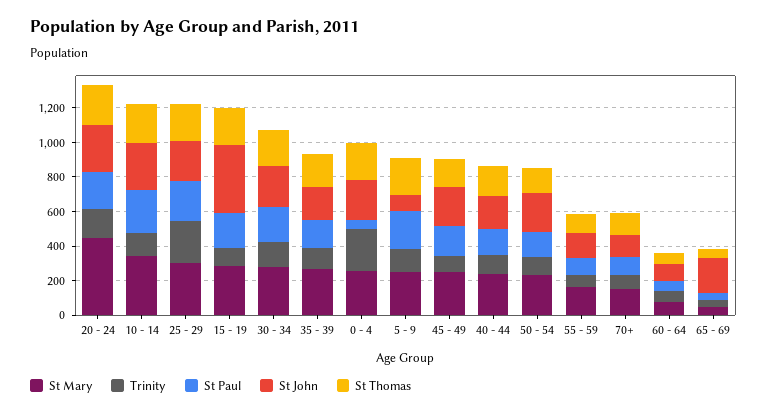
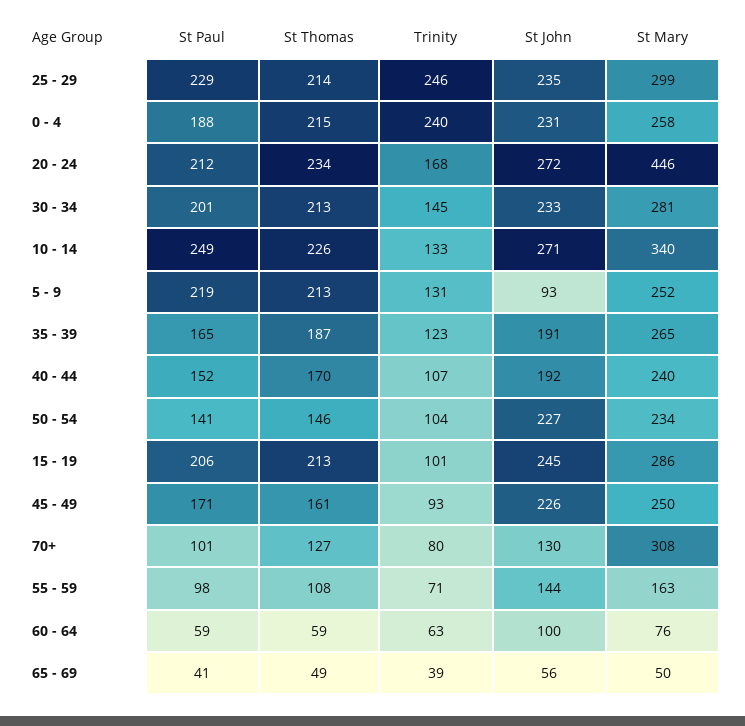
  {
    "St Mary": {
      "20 - 24": 446,
      "10 - 14": 340,
      "25 - 29": 299,
      "15 - 19": 286,
      "30 - 34": 281,
      "35 - 39": 265,
      "0 - 4": 258,
      "5 - 9": 252,
      "45 - 49": 250,
      "40 - 44": 240,
      "50 - 54": 234,
      "55 - 59": 163,
-     "70+": 150,
+     "70+": 308,
      "60 - 64": 76,
      "65 - 69": 50
    },
    "Trinity": {
      "20 - 24": 168,
      "10 - 14": 133,
      "25 - 29": 246,
      "15 - 19": 101,
      "30 - 34": 145,
      "35 - 39": 123,
      "0 - 4": 240,
      "5 - 9": 131,
      "45 - 49": 93,
      "40 - 44": 107,
      "50 - 54": 104,
      "55 - 59": 71,
      "70+": 80,
      "60 - 64": 63,
      "65 - 69": 39
    },
    "St Paul": {
      "20 - 24": 212,
      "10 - 14": 249,
      "25 - 29": 229,
      "15 - 19": 206,
      "30 - 34": 201,
      "35 - 39": 165,
-     "0 - 4": 50,
+     "0 - 4": 188,
      "5 - 9": 219,
      "45 - 49": 171,
      "40 - 44": 152,
      "50 - 54": 141,
      "55 - 59": 98,
      "70+": 101,
      "60 - 64": 59,
      "65 - 69": 41
    },
    "St John": {
      "20 - 24": 272,
      "10 - 14": 271,
      "25 - 29": 235,
-     "15 - 19": 400,
+     "15 - 19": 245,
      "30 - 34": 233,
      "35 - 39": 191,
      "0 - 4": 231,
      "5 - 9": 93,
      "45 - 49": 226,
      "40 - 44": 192,
      "50 - 54": 227,
      "55 - 59": 144,
      "70+": 130,
      "60 - 64": 100,
-     "65 - 69": 200
+     "65 - 69": 56
    },
    "St Thomas": {
      "20 - 24": 234,
      "10 - 14": 226,
      "25 - 29": 214,
      "15 - 19": 213,
      "30 - 34": 213,
      "35 - 39": 187,
      "0 - 4": 215,
      "5 - 9": 213,
      "45 - 49": 161,
      "40 - 44": 170,
      "50 - 54": 146,
      "55 - 59": 108,
      "70+": 127,
      "60 - 64": 59,
      "65 - 69": 49
    }
  }

